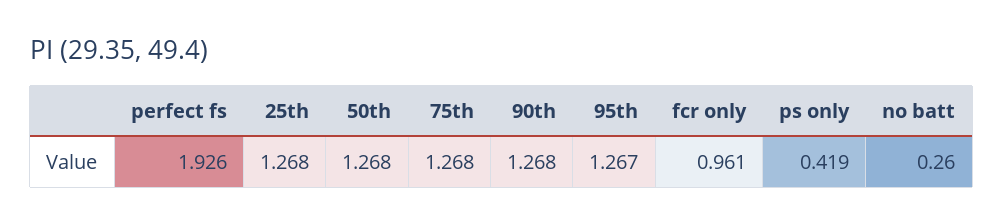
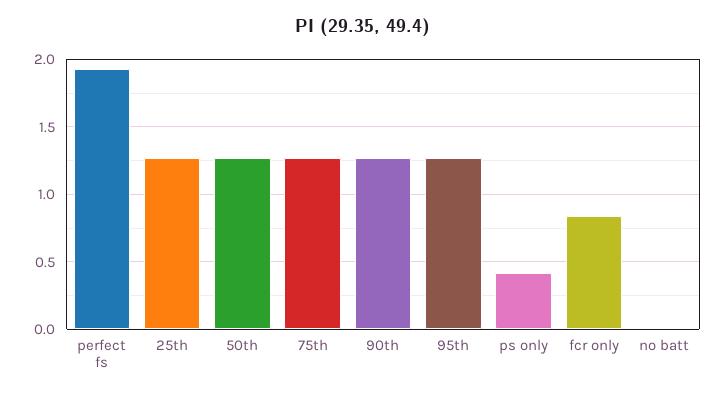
  {
    "perfect fs": 1.926,
    "25th": 1.268,
    "50th": 1.268,
    "75th": 1.268,
    "90th": 1.268,
    "95th": 1.267,
-   "fcr only": 0.961,
+   "fcr only": 0.85,
    "ps only": 0.419,
-   "no batt": 0.26
+   "no batt": 0
  }

